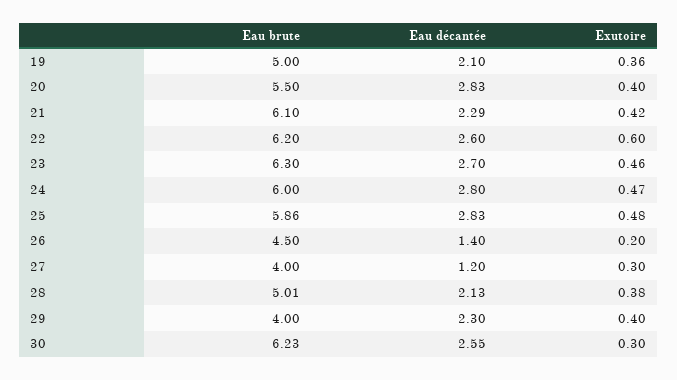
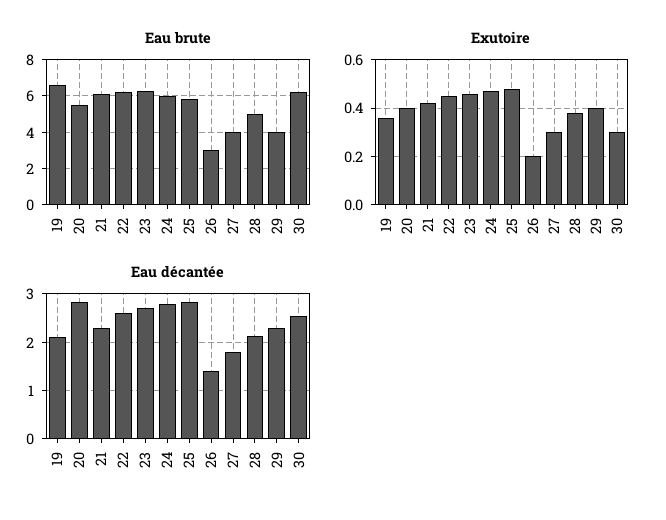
  {
    "Eau brute": {
-     "19": 5,
+     "19": 6.5,
      "20": 5.5,
      "21": 6.1,
      "22": 6.2,
      "23": 6.3,
      "24": 6,
      "25": 5.86,
-     "26": 4.5,
+     "26": 3,
      "27": 4,
      "28": 5.01,
      "29": 4,
      "30": 6.23
    },
    "Eau décantée": {
      "19": 2.1,
      "20": 2.83,
      "21": 2.29,
      "22": 2.6,
      "23": 2.7,
      "24": 2.8,
      "25": 2.83,
      "26": 1.4,
-     "27": 1.2,
+     "27": 1.8,
      "28": 2.13,
      "29": 2.3,
      "30": 2.55
    },
    "Exutoire": {
      "19": 0.36,
      "20": 0.4,
      "21": 0.42,
-     "22": 0.6,
+     "22": 0.45,
      "23": 0.46,
      "24": 0.47,
      "25": 0.48,
      "26": 0.2,
      "27": 0.3,
      "28": 0.38,
      "29": 0.4,
      "30": 0.3
    }
  }

